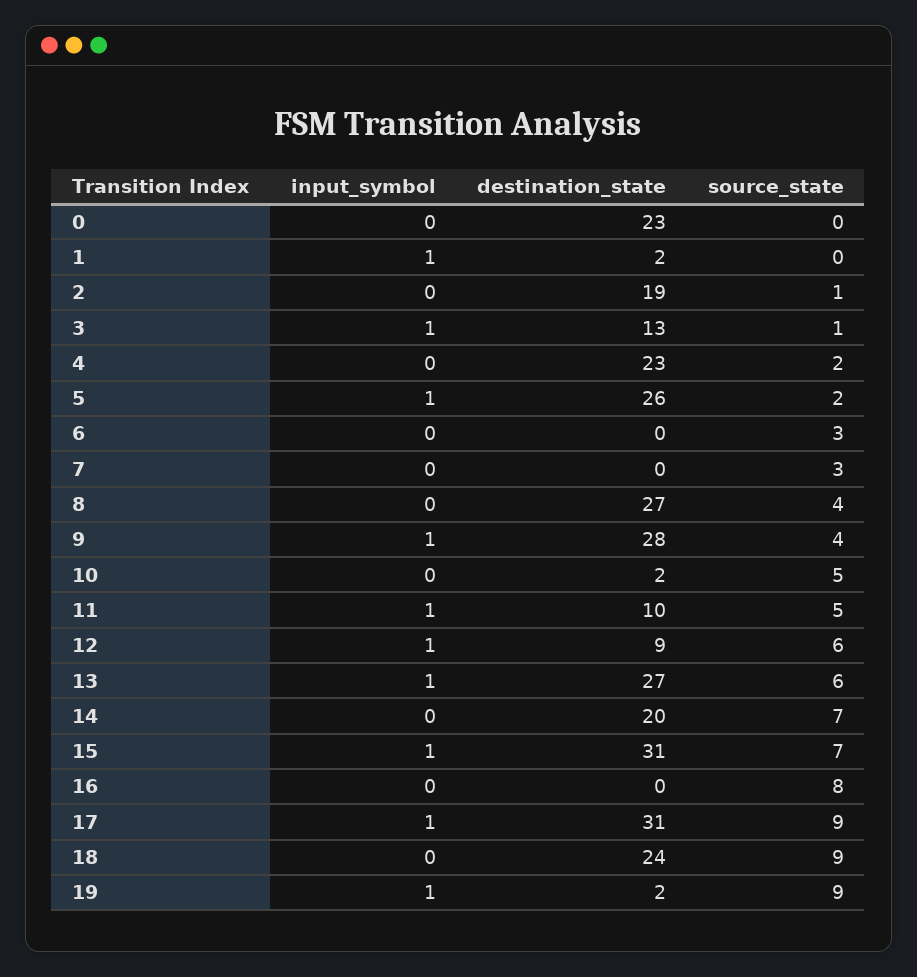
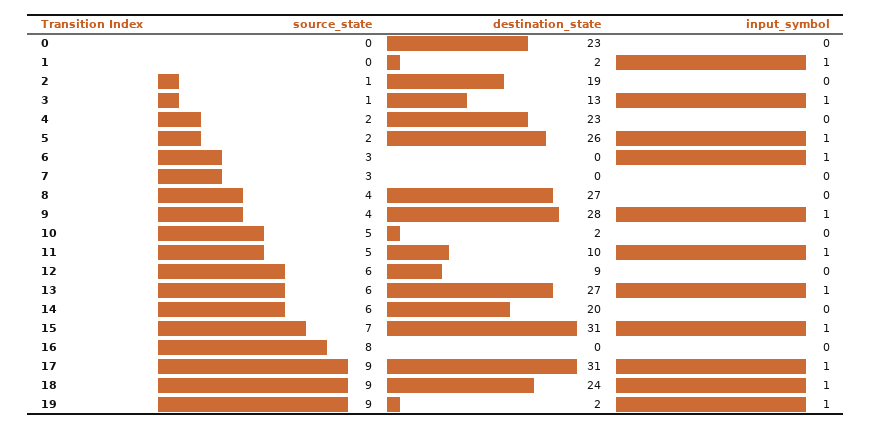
  {
    "input_symbol": {
      "0": 0,
      "1": 1,
      "2": 0,
      "3": 1,
      "4": 0,
      "5": 1,
-     "6": 0,
+     "6": 1,
      "7": 0,
      "8": 0,
      "9": 1,
      "10": 0,
      "11": 1,
-     "12": 1,
+     "12": 0,
      "13": 1,
      "14": 0,
      "15": 1,
      "16": 0,
      "17": 1,
-     "18": 0,
+     "18": 1,
      "19": 1
    },
    "destination_state": {
      "0": 23,
      "1": 2,
      "2": 19,
      "3": 13,
      "4": 23,
      "5": 26,
      "6": 0,
      "7": 0,
      "8": 27,
      "9": 28,
      "10": 2,
      "11": 10,
      "12": 9,
      "13": 27,
      "14": 20,
      "15": 31,
      "16": 0,
      "17": 31,
      "18": 24,
      "19": 2
    },
    "source_state": {
      "0": 0,
      "1": 0,
      "2": 1,
      "3": 1,
      "4": 2,
      "5": 2,
      "6": 3,
      "7": 3,
      "8": 4,
      "9": 4,
      "10": 5,
      "11": 5,
      "12": 6,
      "13": 6,
-     "14": 7,
+     "14": 6,
      "15": 7,
      "16": 8,
      "17": 9,
      "18": 9,
      "19": 9
    }
  }

